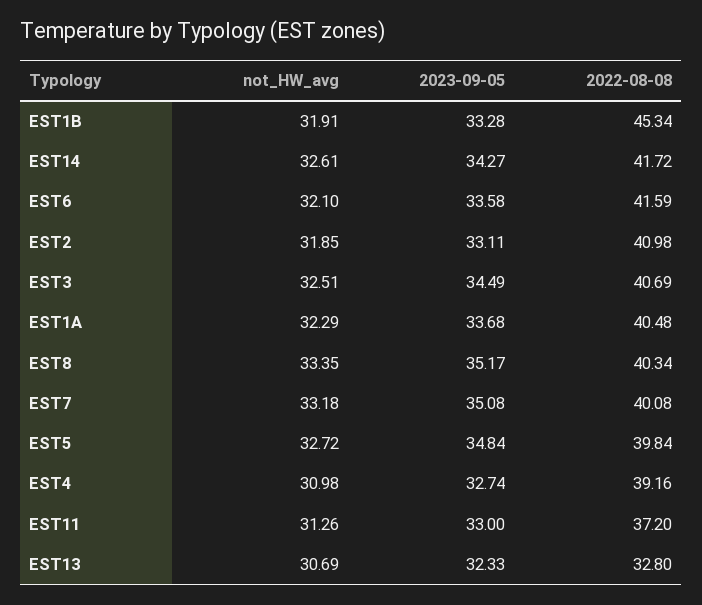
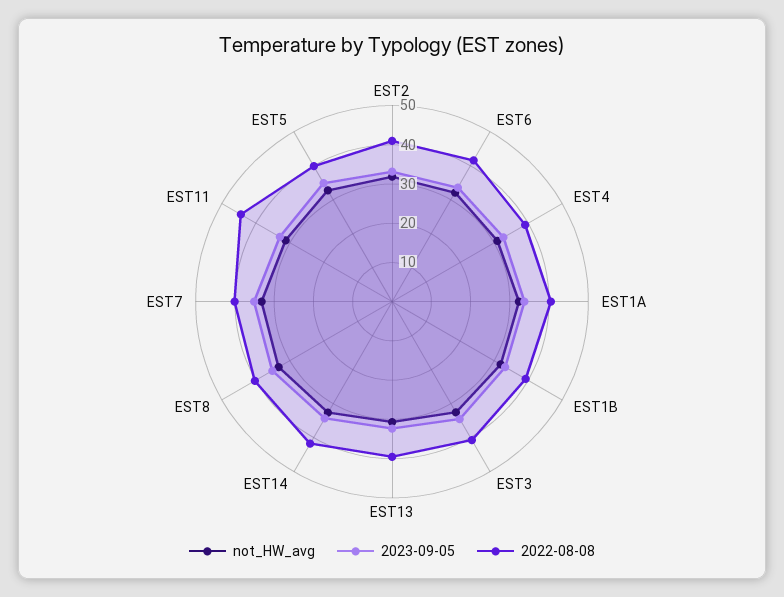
  {
    "not_HW_avg": {
      "EST1B": 31.91,
      "EST14": 32.61,
      "EST6": 32.1,
      "EST2": 31.85,
      "EST3": 32.51,
      "EST1A": 32.29,
      "EST8": 33.35,
      "EST7": 33.18,
      "EST5": 32.72,
      "EST4": 30.98,
      "EST11": 31.26,
      "EST13": 30.69
    },
    "2023-09-05": {
      "EST1B": 33.28,
      "EST14": 34.27,
      "EST6": 33.58,
      "EST2": 33.11,
      "EST3": 34.49,
      "EST1A": 33.68,
      "EST8": 35.17,
      "EST7": 35.08,
      "EST5": 34.84,
      "EST4": 32.74,
      "EST11": 33,
      "EST13": 32.33
    },
    "2022-08-08": {
-     "EST1B": 45.34,
+     "EST1B": 40,
      "EST14": 41.72,
      "EST6": 41.59,
      "EST2": 40.98,
      "EST3": 40.69,
      "EST1A": 40.48,
      "EST8": 40.34,
      "EST7": 40.08,
      "EST5": 39.84,
      "EST4": 39.16,
-     "EST11": 37.2,
+     "EST11": 45,
-     "EST13": 32.8
+     "EST13": 40
    }
  }

